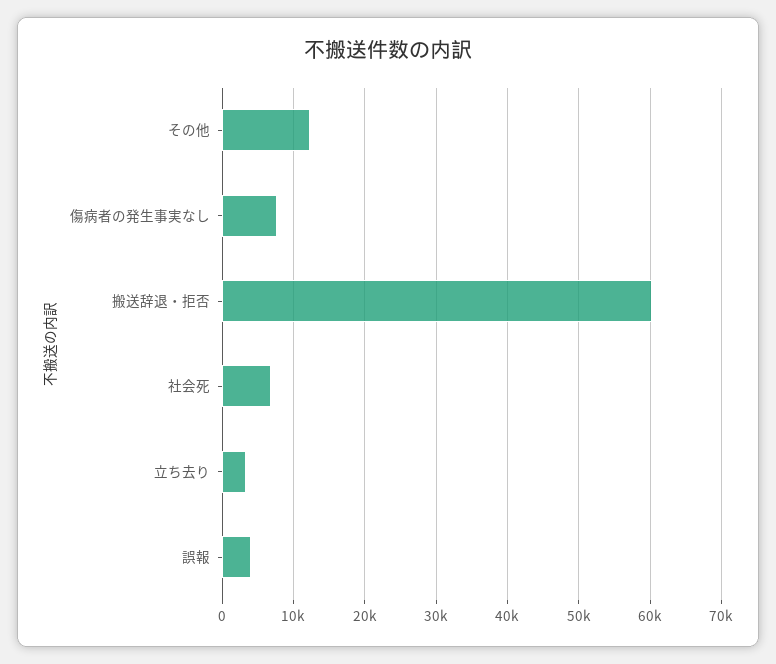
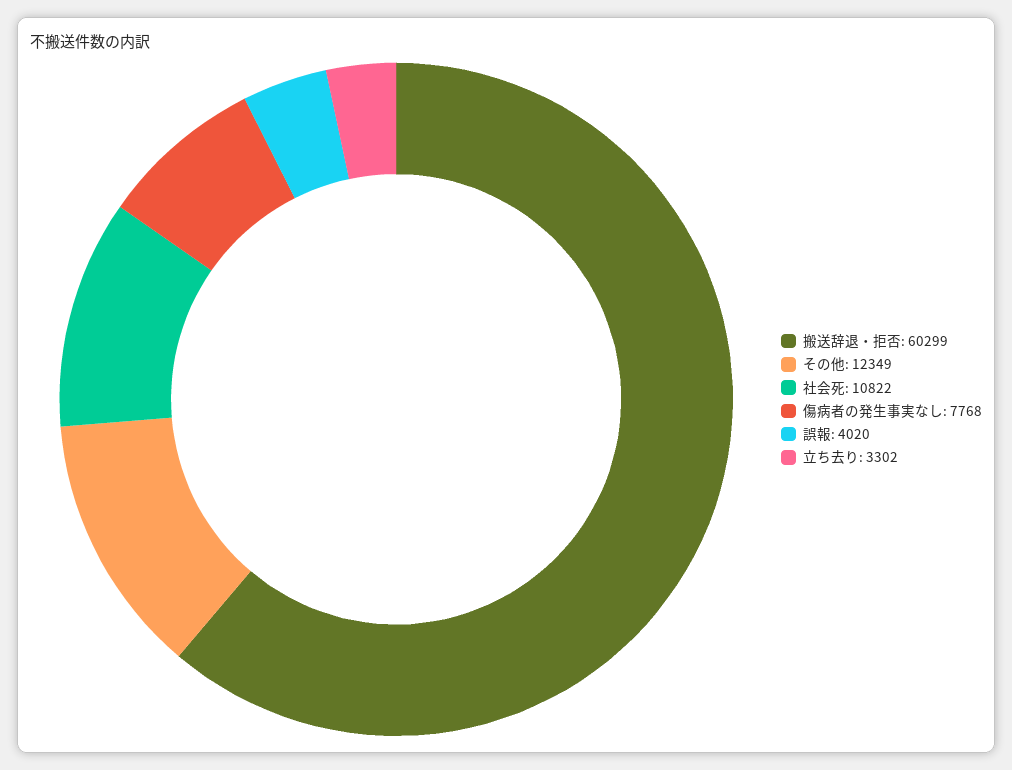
  {
    "その他": 12349,
    "傷病者の発生事実なし": 7768,
    "搬送辞退・拒否": 60299,
-   "社会死": 7000,
+   "社会死": 10822,
    "立ち去り": 3302,
    "誤報": 4020
  }

